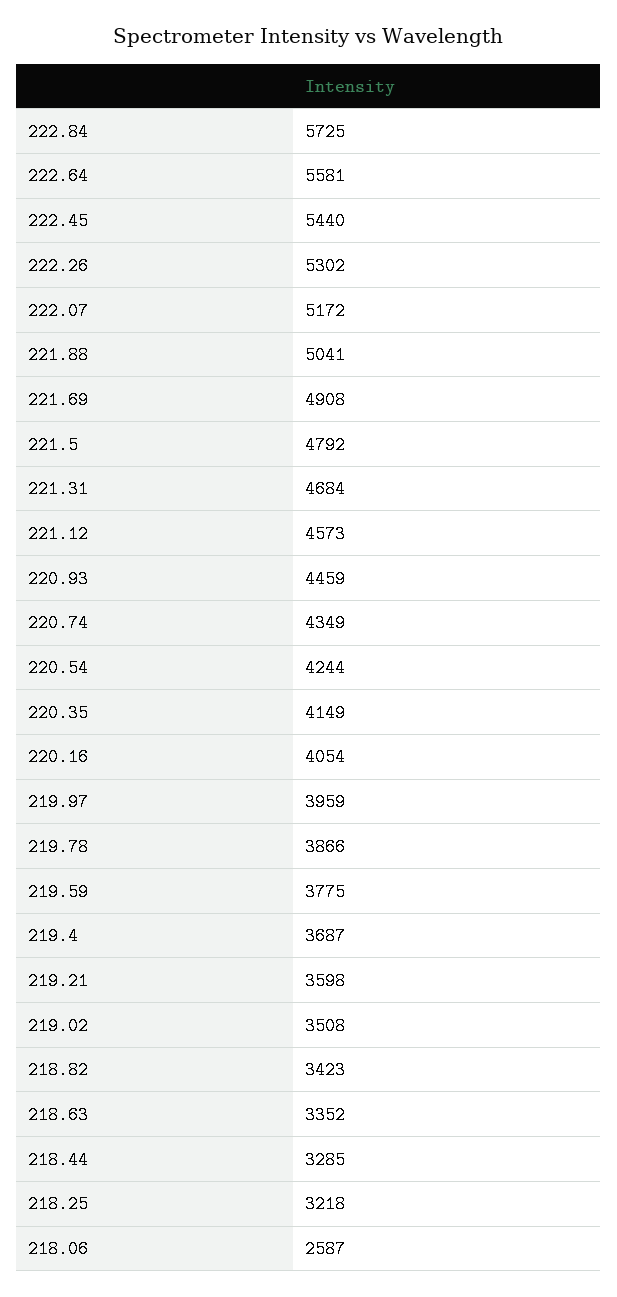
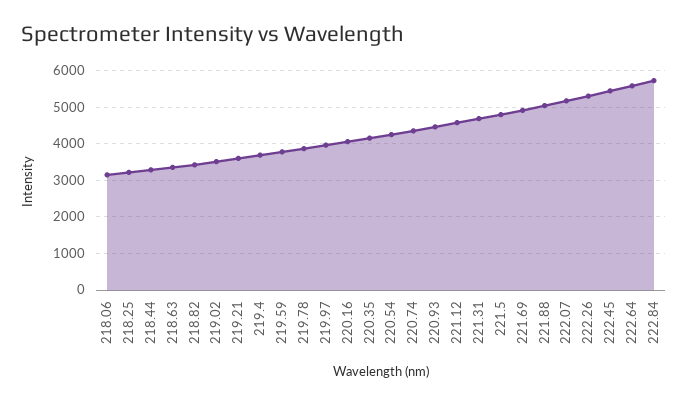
  {
    "222.84": 5725,
    "222.64": 5581,
    "222.45": 5440,
    "222.26": 5302,
    "222.07": 5172,
    "221.88": 5041,
    "221.69": 4908,
    "221.5": 4792,
    "221.31": 4684,
    "221.12": 4573,
    "220.93": 4459,
    "220.74": 4349,
    "220.54": 4244,
    "220.35": 4149,
    "220.16": 4054,
    "219.97": 3959,
    "219.78": 3866,
    "219.59": 3775,
    "219.4": 3687,
    "219.21": 3598,
    "219.02": 3508,
    "218.82": 3423,
    "218.63": 3352,
    "218.44": 3285,
    "218.25": 3218,
-   "218.06": 2587
+   "218.06": 3200
  }

